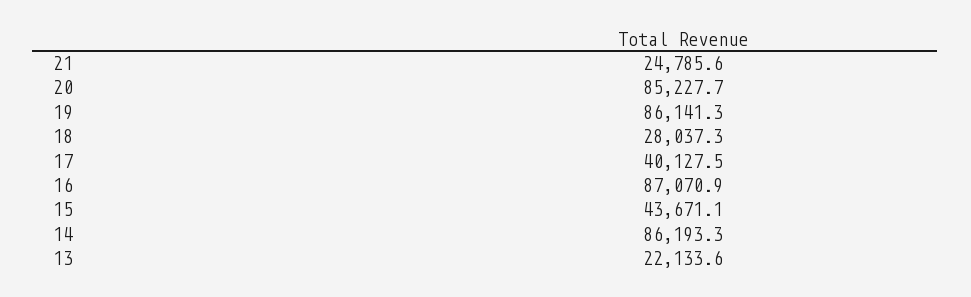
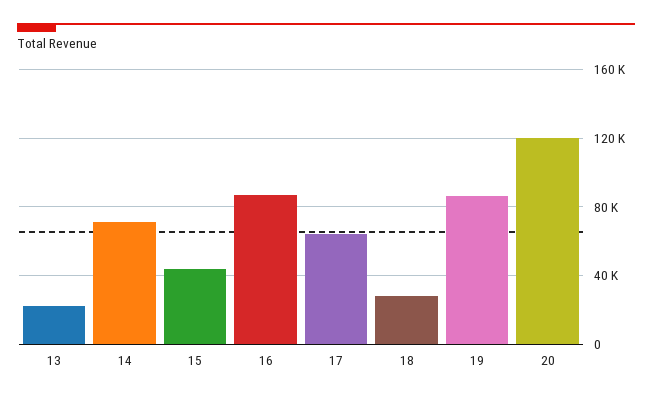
  {
-   "21": 24785.6,
-   "20": 85227.7,
+   "20": 120000,
    "19": 86141.3,
    "18": 28037.3,
-   "17": 40127.5,
+   "17": 65000,
    "16": 87070.9,
    "15": 43671.1,
-   "14": 86193.3,
+   "14": 70000,
    "13": 22133.6
  }

